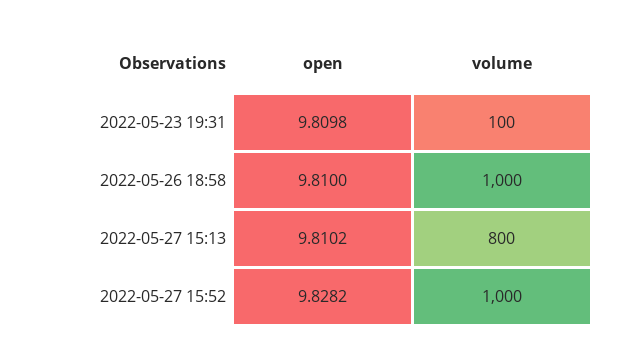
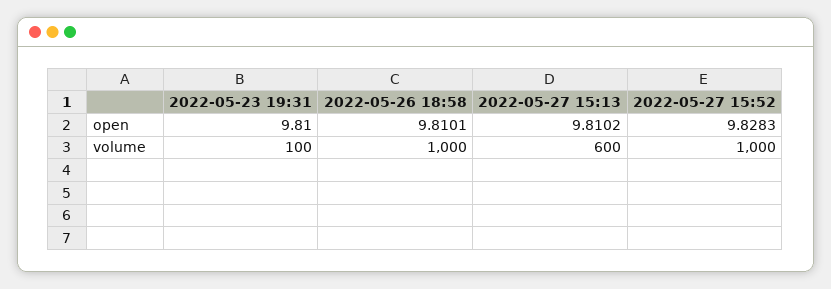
  {
    "open": {
-     "2022-05-23 19:31": 9.8098,
+     "2022-05-23 19:31": 9.81,
-     "2022-05-26 18:58": 9.81,
+     "2022-05-26 18:58": 9.8101,
      "2022-05-27 15:13": 9.8102,
-     "2022-05-27 15:52": 9.8282
+     "2022-05-27 15:52": 9.8283
    },
    "volume": {
      "2022-05-23 19:31": 100,
      "2022-05-26 18:58": 1000,
-     "2022-05-27 15:13": 800,
+     "2022-05-27 15:13": 600,
      "2022-05-27 15:52": 1000
    }
  }

